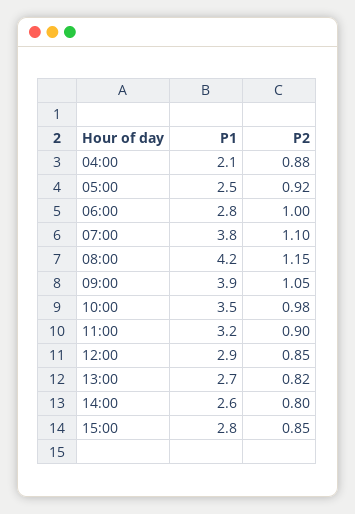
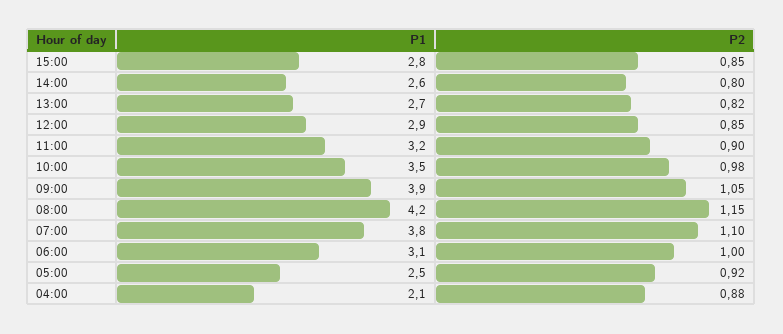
  {
    "P1": {
      "04:00": 2.1,
      "05:00": 2.5,
-     "06:00": 2.8,
+     "06:00": 3.1,
      "07:00": 3.8,
      "08:00": 4.2,
      "09:00": 3.9,
      "10:00": 3.5,
      "11:00": 3.2,
      "12:00": 2.9,
      "13:00": 2.7,
      "14:00": 2.6,
      "15:00": 2.8
    },
    "P2": {
      "04:00": 0.88,
      "05:00": 0.92,
      "06:00": 1,
      "07:00": 1.1,
      "08:00": 1.15,
      "09:00": 1.05,
      "10:00": 0.98,
      "11:00": 0.9,
      "12:00": 0.85,
      "13:00": 0.82,
      "14:00": 0.8,
      "15:00": 0.85
    }
  }

